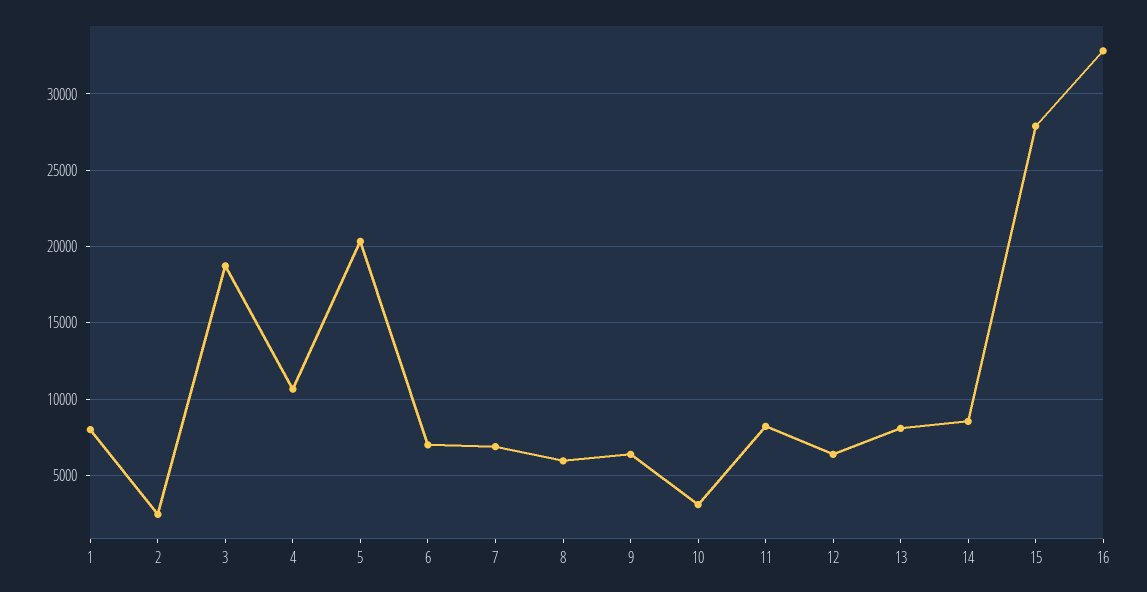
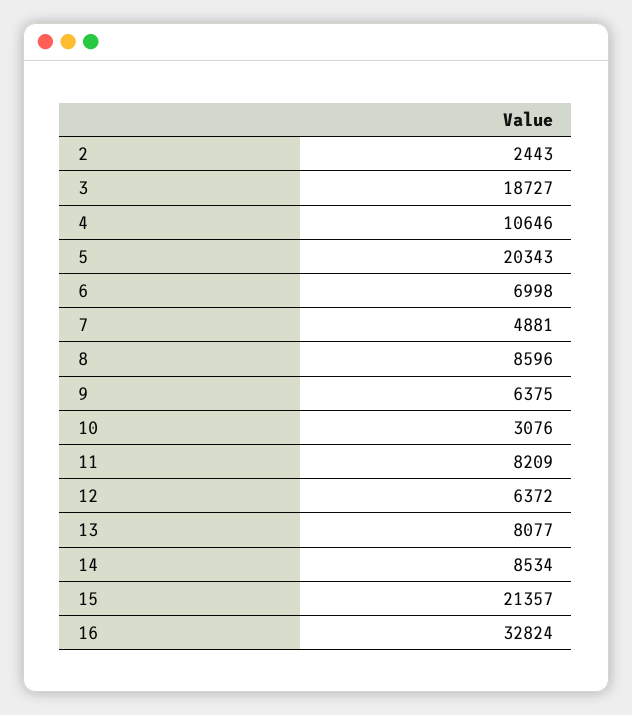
  {
-   "1": 8000,
    "2": 2443,
    "3": 18727,
    "4": 10646,
    "5": 20343,
    "6": 6998,
-   "7": 7000,
+   "7": 4881,
-   "8": 6000,
+   "8": 8596,
    "9": 6375,
    "10": 3076,
    "11": 8209,
    "12": 6372,
    "13": 8077,
    "14": 8534,
-   "15": 28000,
+   "15": 21357,
    "16": 32824
  }

